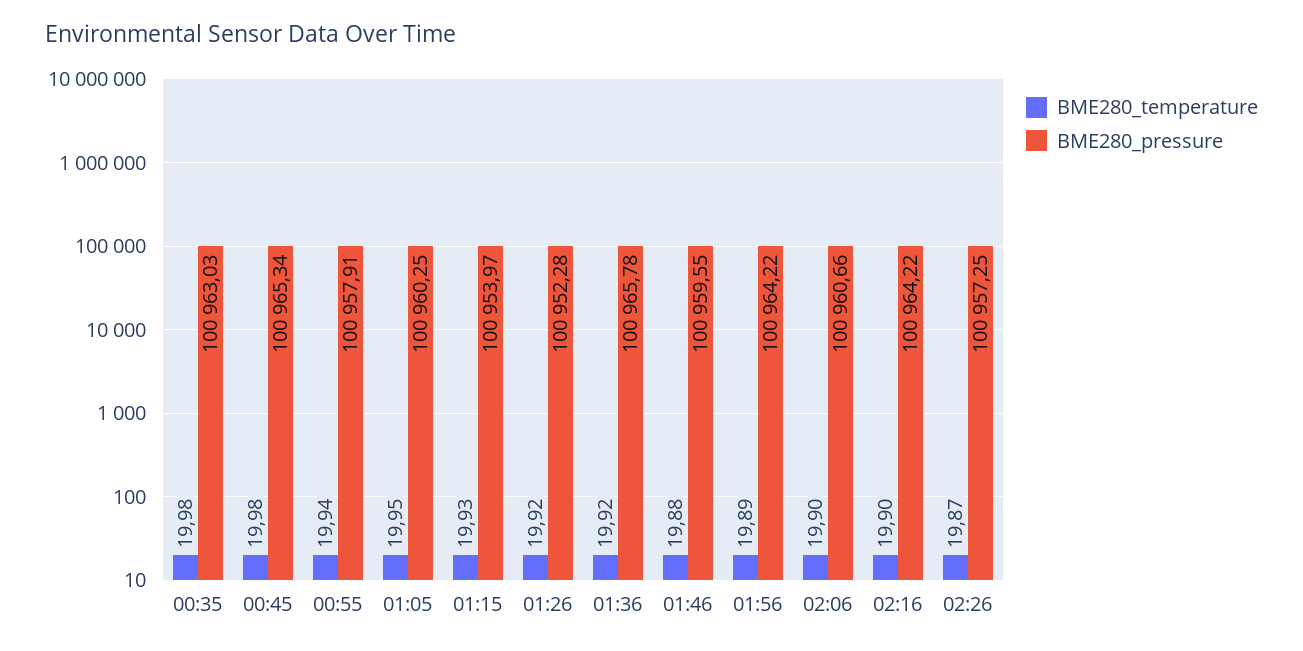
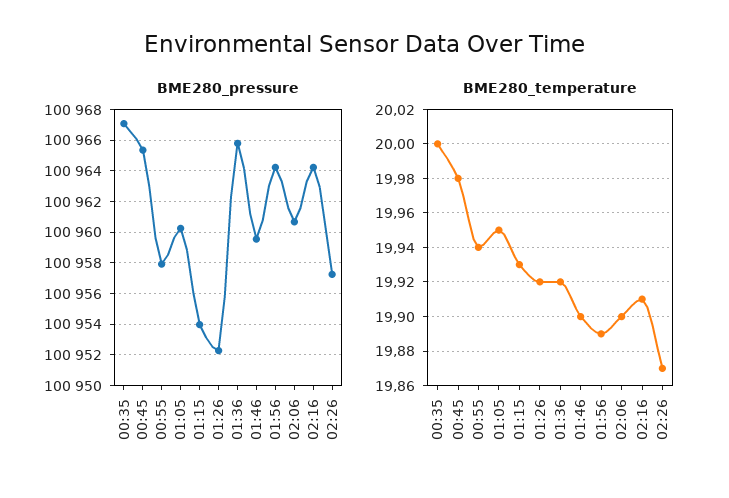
  {
    "BME280_temperature": {
-     "00:35": 19.98,
+     "00:35": 20,
      "00:45": 19.98,
      "00:55": 19.94,
      "01:05": 19.95,
      "01:15": 19.93,
      "01:26": 19.92,
      "01:36": 19.92,
-     "01:46": 19.88,
+     "01:46": 19.9,
      "01:56": 19.89,
      "02:06": 19.9,
-     "02:16": 19.9,
+     "02:16": 19.91,
      "02:26": 19.87
    },
    "BME280_pressure": {
-     "00:35": 100963.03,
+     "00:35": 100967,
      "00:45": 100965.34,
      "00:55": 100957.91,
      "01:05": 100960.25,
      "01:15": 100953.97,
      "01:26": 100952.28,
      "01:36": 100965.78,
      "01:46": 100959.55,
      "01:56": 100964.22,
      "02:06": 100960.66,
      "02:16": 100964.22,
      "02:26": 100957.25
    }
  }

